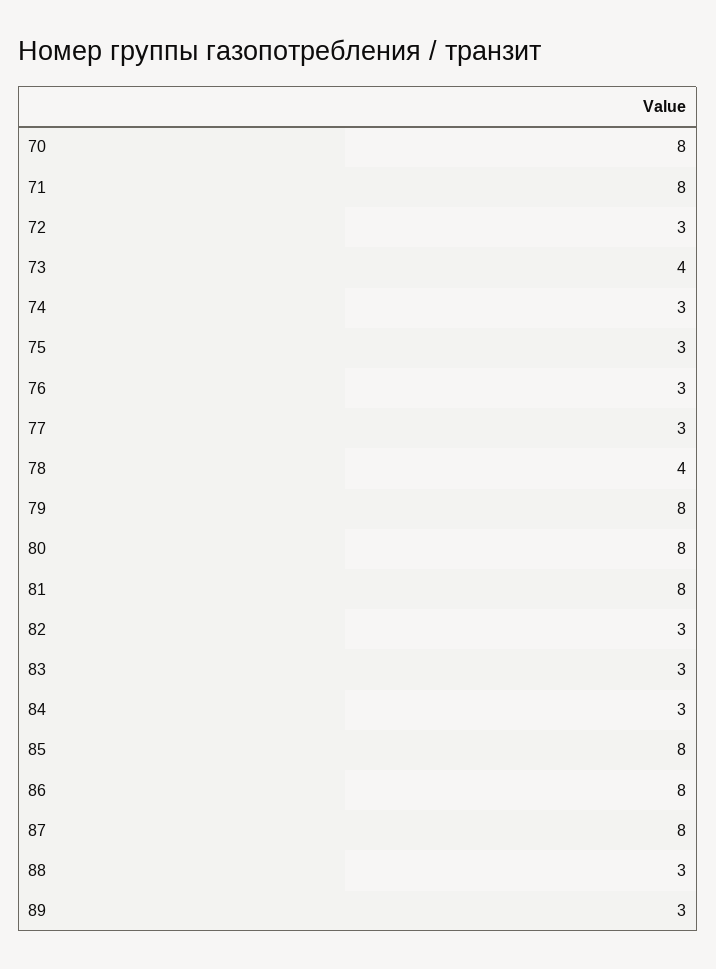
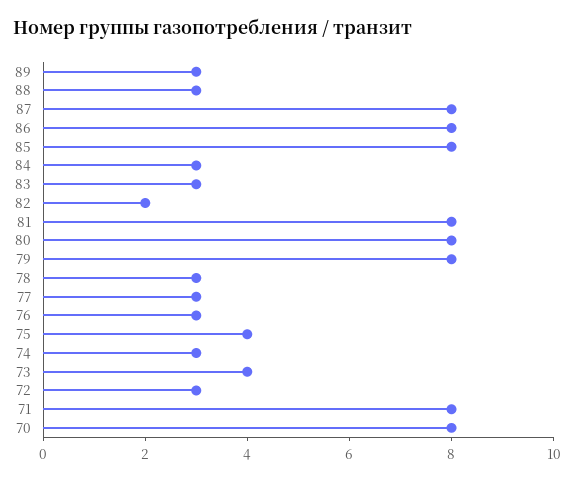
  {
    "70": 8,
    "71": 8,
    "72": 3,
    "73": 4,
    "74": 3,
-   "75": 3,
+   "75": 4,
    "76": 3,
    "77": 3,
-   "78": 4,
+   "78": 3,
    "79": 8,
    "80": 8,
    "81": 8,
-   "82": 3,
+   "82": 2,
    "83": 3,
    "84": 3,
    "85": 8,
    "86": 8,
    "87": 8,
    "88": 3,
    "89": 3
  }

